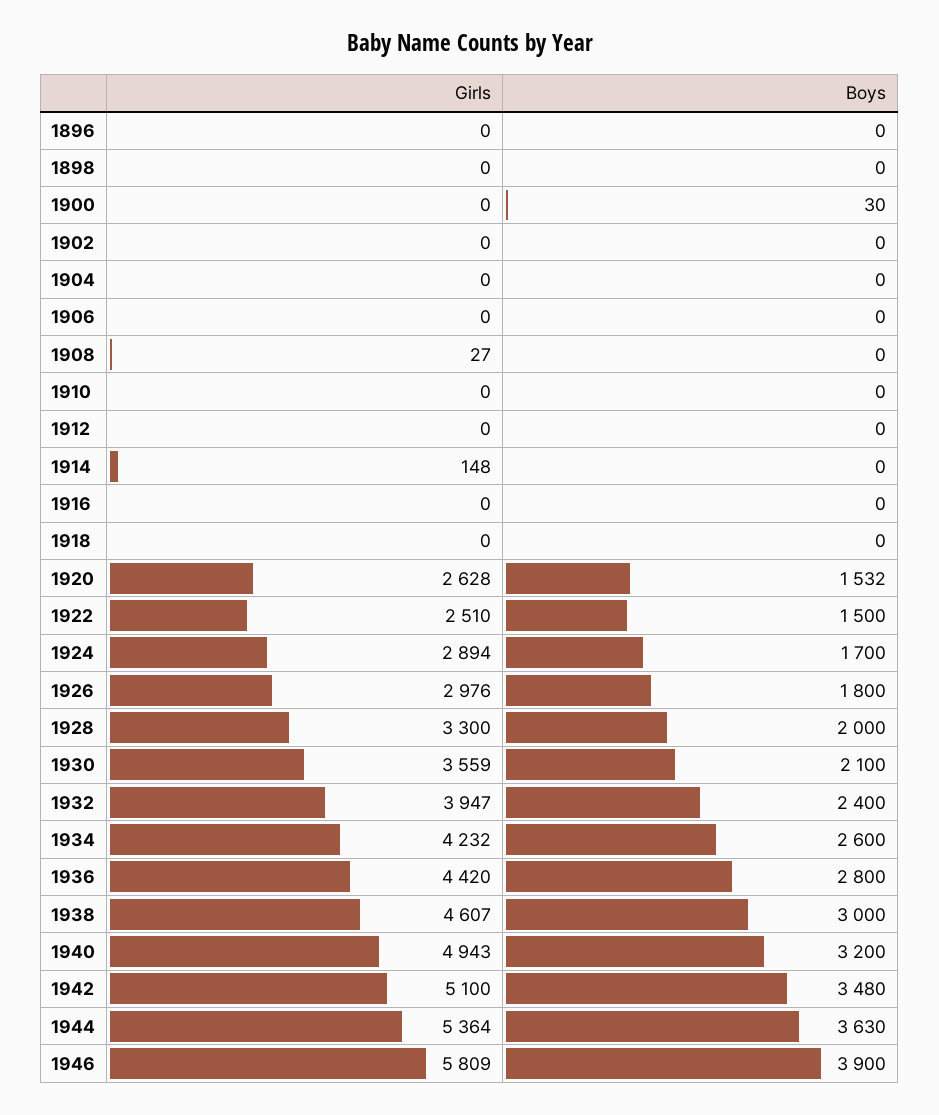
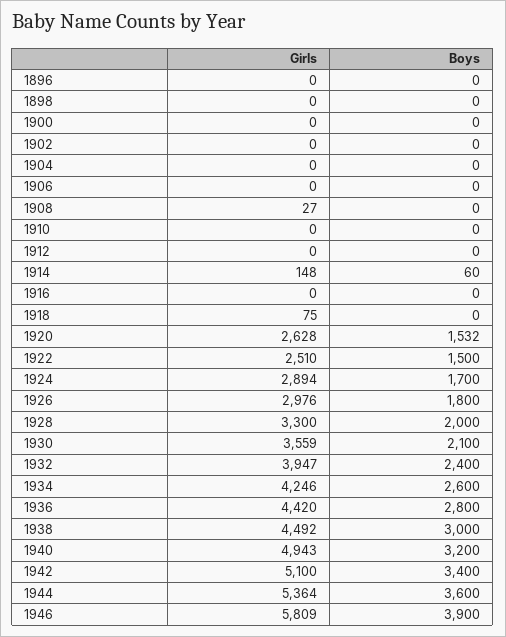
  {
    "Girls": {
      "1896": 0,
      "1898": 0,
      "1900": 0,
      "1902": 0,
      "1904": 0,
      "1906": 0,
      "1908": 27,
      "1910": 0,
      "1912": 0,
      "1914": 148,
      "1916": 0,
-     "1918": 0,
+     "1918": 75,
      "1920": 2628,
      "1922": 2510,
      "1924": 2894,
      "1926": 2976,
      "1928": 3300,
      "1930": 3559,
      "1932": 3947,
-     "1934": 4232,
+     "1934": 4246,
      "1936": 4420,
-     "1938": 4607,
+     "1938": 4492,
      "1940": 4943,
      "1942": 5100,
      "1944": 5364,
      "1946": 5809
    },
    "Boys": {
      "1896": 0,
      "1898": 0,
-     "1900": 30,
+     "1900": 0,
      "1902": 0,
      "1904": 0,
      "1906": 0,
      "1908": 0,
      "1910": 0,
      "1912": 0,
-     "1914": 0,
+     "1914": 60,
      "1916": 0,
      "1918": 0,
      "1920": 1532,
      "1922": 1500,
      "1924": 1700,
      "1926": 1800,
      "1928": 2000,
      "1930": 2100,
      "1932": 2400,
      "1934": 2600,
      "1936": 2800,
      "1938": 3000,
      "1940": 3200,
-     "1942": 3480,
+     "1942": 3400,
-     "1944": 3630,
+     "1944": 3600,
      "1946": 3900
    }
  }

